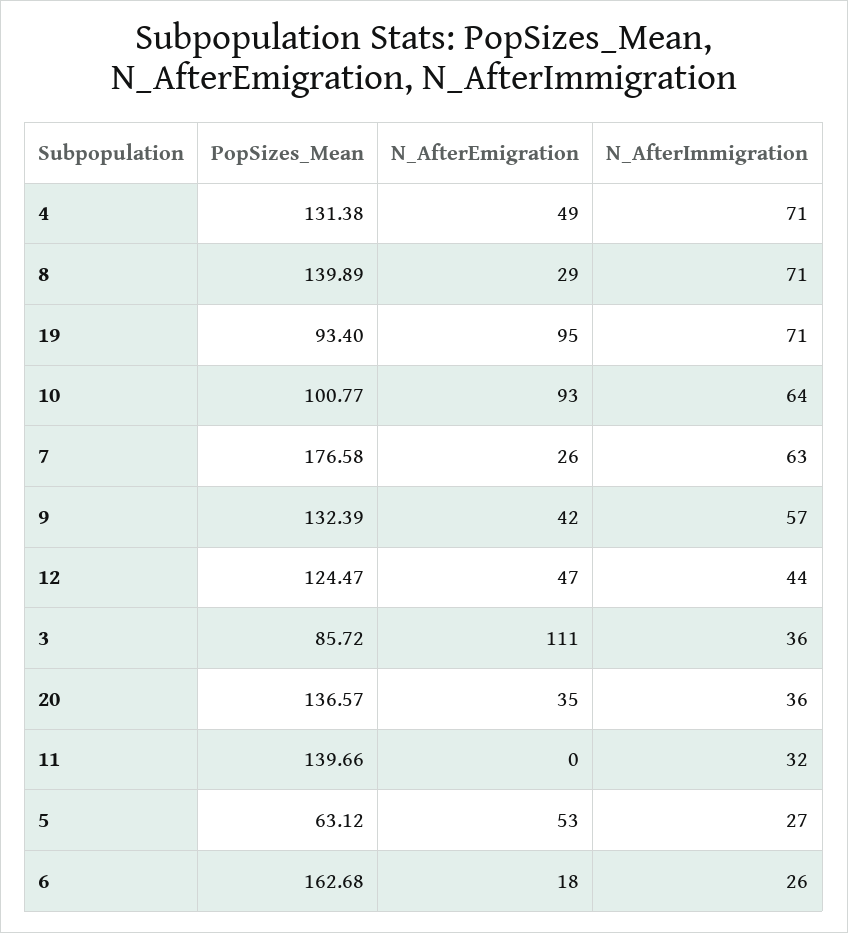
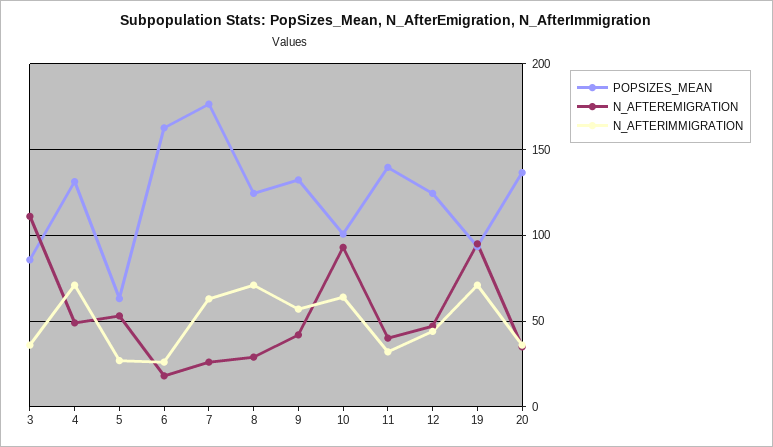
  {
    "PopSizes_Mean": {
      "4": 131.38,
-     "8": 139.89,
+     "8": 125,
      "19": 93.4,
      "10": 100.77,
      "7": 176.58,
      "9": 132.39,
      "12": 124.47,
      "3": 85.72,
      "20": 136.57,
      "11": 139.66,
      "5": 63.12,
      "6": 162.68
    },
    "N_AfterEmigration": {
      "4": 49,
      "8": 29,
      "19": 95,
      "10": 93,
      "7": 26,
      "9": 42,
      "12": 47,
      "3": 111,
      "20": 35,
-     "11": 0,
+     "11": 40,
      "5": 53,
      "6": 18
    },
    "N_AfterImmigration": {
      "4": 71,
      "8": 71,
      "19": 71,
      "10": 64,
      "7": 63,
      "9": 57,
      "12": 44,
      "3": 36,
      "20": 36,
      "11": 32,
      "5": 27,
      "6": 26
    }
  }

